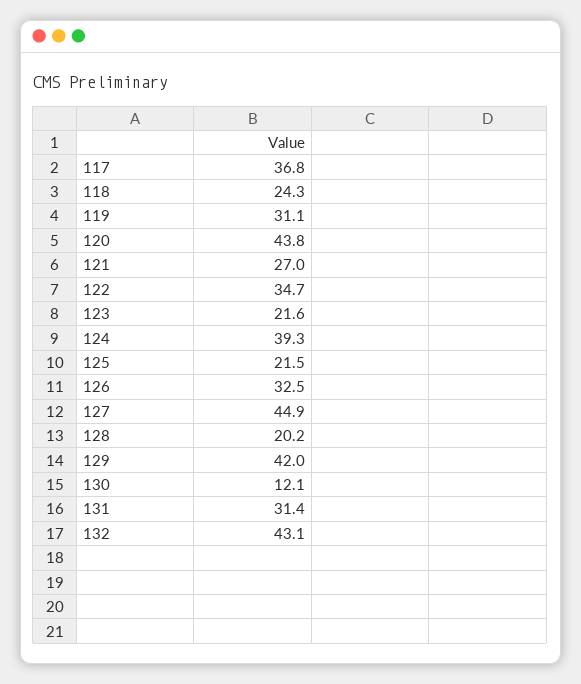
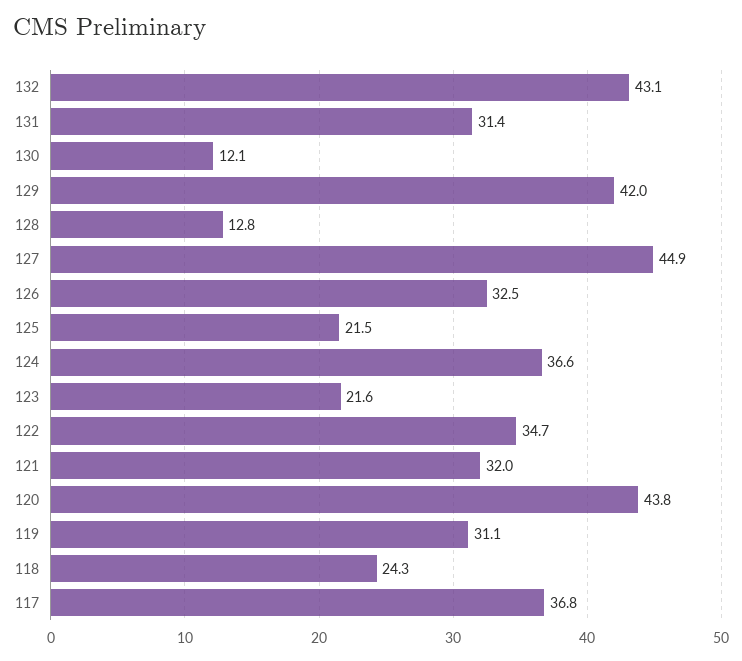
  {
    "117": 36.8,
    "118": 24.3,
    "119": 31.1,
    "120": 43.8,
-   "121": 27,
+   "121": 32,
    "122": 34.7,
    "123": 21.6,
-   "124": 39.3,
+   "124": 36.6,
    "125": 21.5,
    "126": 32.5,
    "127": 44.9,
-   "128": 20.2,
+   "128": 12.8,
    "129": 42,
    "130": 12.1,
    "131": 31.4,
    "132": 43.1
  }

